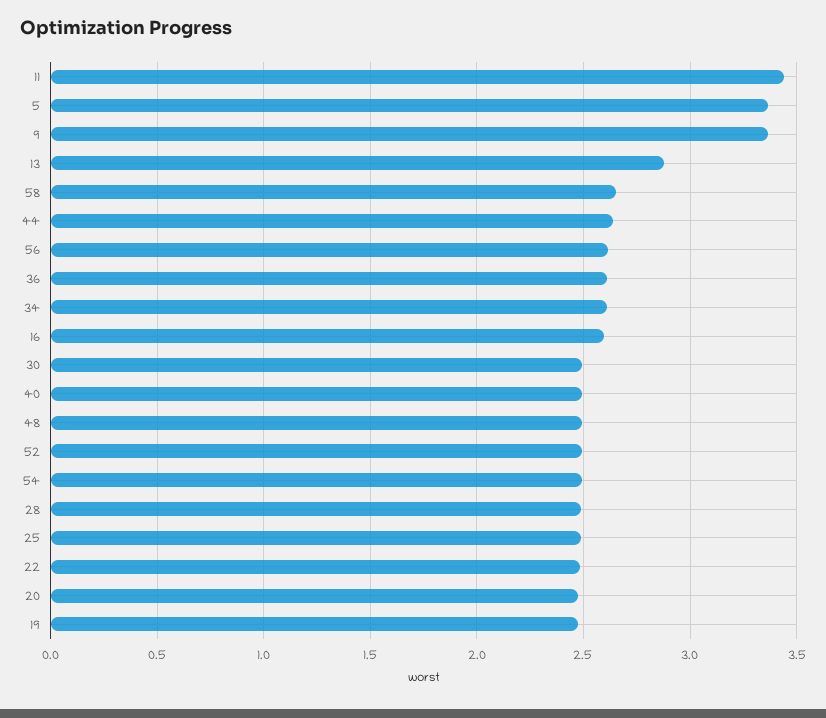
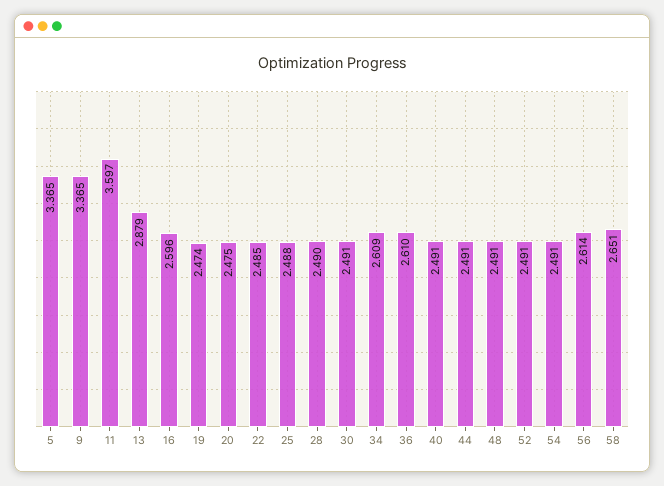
  {
-   "11": 3.45,
+   "11": 3.597,
    "5": 3.365,
    "9": 3.365,
    "13": 2.879,
    "58": 2.651,
-   "44": 2.65,
+   "44": 2.491,
    "56": 2.614,
    "36": 2.61,
    "34": 2.609,
    "16": 2.596,
    "30": 2.491,
    "40": 2.491,
    "48": 2.491,
    "52": 2.491,
    "54": 2.491,
    "28": 2.49,
    "25": 2.488,
    "22": 2.485,
    "20": 2.475,
    "19": 2.474
  }

